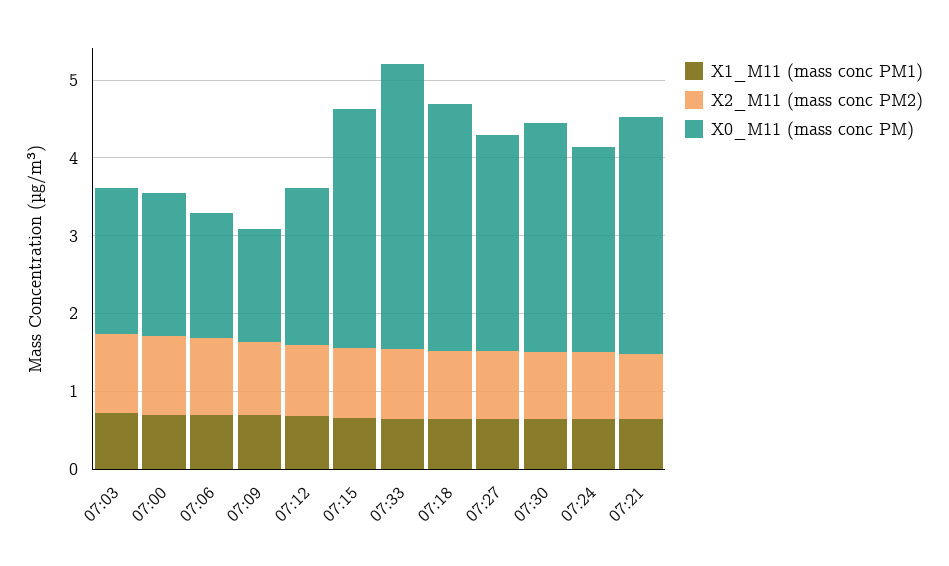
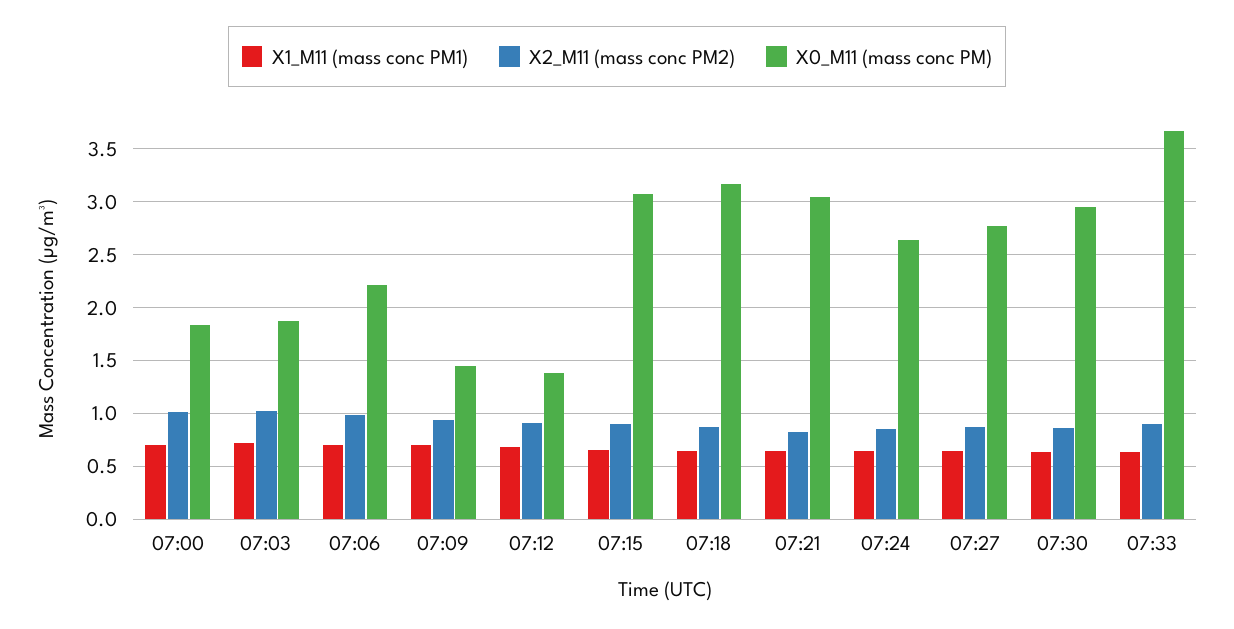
  {
    "X1_M11 (mass conc PM1)": {
      "07:03": 0.7,
      "07:00": 0.7,
      "07:06": 0.7,
      "07:09": 0.7,
      "07:12": 0.7,
      "07:15": 0.7,
      "07:33": 0.6,
      "07:18": 0.7,
      "07:27": 0.7,
      "07:30": 0.6,
      "07:24": 0.7,
      "07:21": 0.7
    },
    "X2_M11 (mass conc PM2)": {
      "07:03": 1,
      "07:00": 1,
      "07:06": 1,
      "07:09": 0.9,
      "07:12": 0.9,
      "07:15": 0.9,
      "07:33": 0.9,
      "07:18": 0.9,
      "07:27": 0.9,
      "07:30": 0.9,
      "07:24": 0.9,
      "07:21": 0.8
    },
    "X0_M11 (mass conc PM)": {
      "07:03": 1.9,
      "07:00": 1.8,
-     "07:06": 1.6,
+     "07:06": 2.2,
      "07:09": 1.5,
-     "07:12": 2,
+     "07:12": 1.4,
      "07:15": 3.1,
      "07:33": 3.7,
      "07:18": 3.2,
      "07:27": 2.8,
      "07:30": 3,
      "07:24": 2.6,
      "07:21": 3
    }
  }

